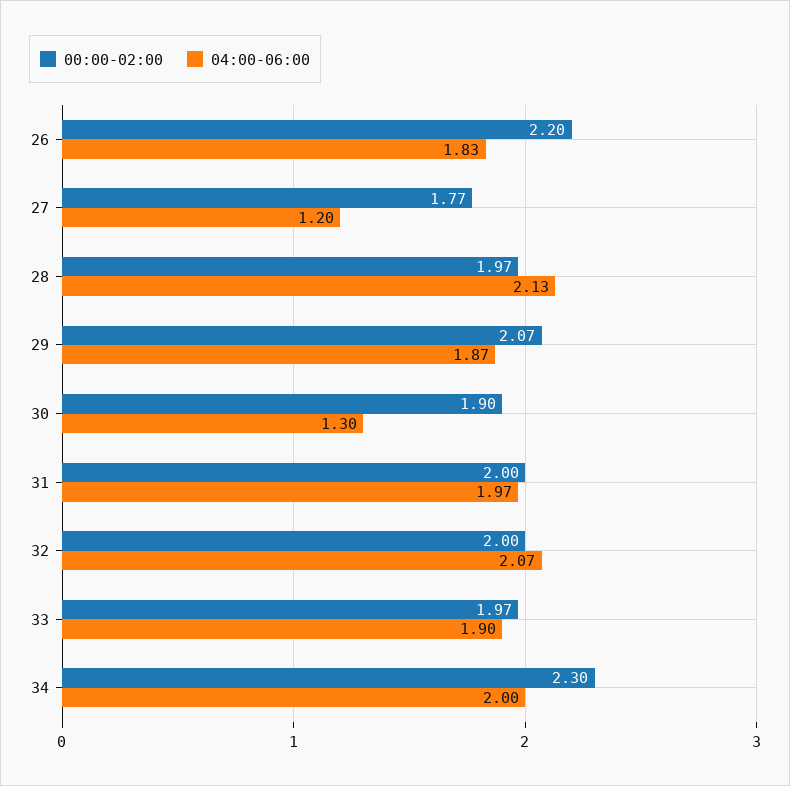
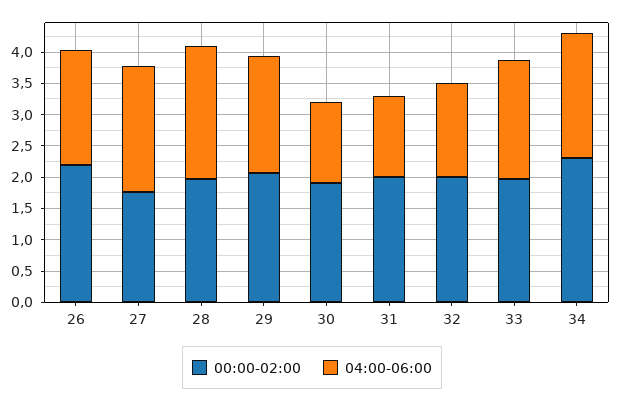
  {
    "00:00-02:00": {
      "26": 2.2,
      "27": 1.77,
      "28": 1.97,
      "29": 2.07,
      "30": 1.9,
      "31": 2,
      "32": 2,
      "33": 1.97,
      "34": 2.3
    },
    "04:00-06:00": {
      "26": 1.83,
-     "27": 1.2,
+     "27": 2,
      "28": 2.13,
      "29": 1.87,
      "30": 1.3,
-     "31": 1.97,
+     "31": 1.25,
-     "32": 2.07,
+     "32": 1.5,
      "33": 1.9,
      "34": 2
    }
  }

